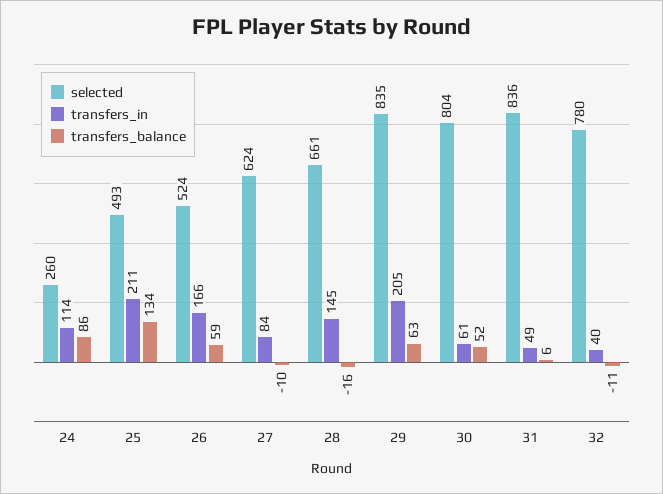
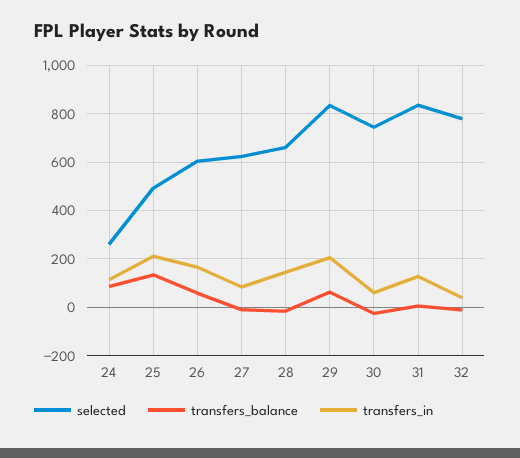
  {
    "selected": {
      "24": 260,
      "25": 493,
-     "26": 524,
+     "26": 600,
      "27": 624,
      "28": 661,
      "29": 835,
-     "30": 804,
+     "30": 750,
      "31": 836,
      "32": 780
    },
    "transfers_in": {
      "24": 114,
      "25": 211,
      "26": 166,
      "27": 84,
      "28": 145,
      "29": 205,
      "30": 61,
-     "31": 49,
+     "31": 125,
      "32": 40
    },
    "transfers_balance": {
      "24": 86,
      "25": 134,
      "26": 59,
      "27": -10,
      "28": -16,
      "29": 63,
-     "30": 52,
+     "30": -25,
      "31": 6,
      "32": -11
    }
  }

